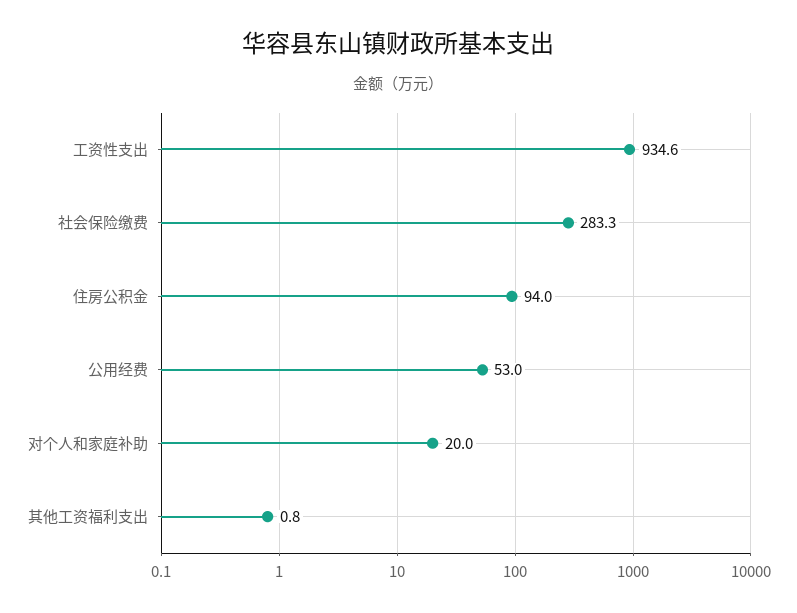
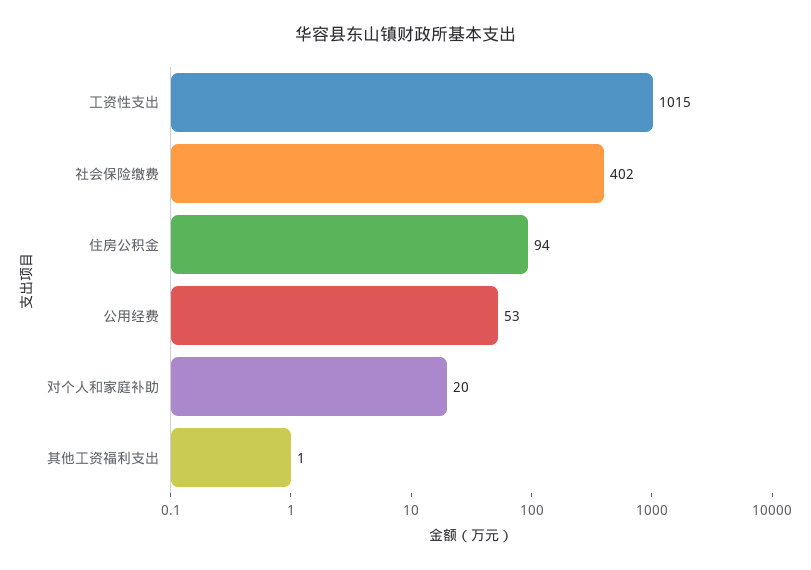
  {
-   "工资性支出": 934.6,
+   "工资性支出": 1015,
-   "社会保险缴费": 283.3,
+   "社会保险缴费": 402,
    "住房公积金": 94,
    "公用经费": 53,
    "对个人和家庭补助": 20,
    "其他工资福利支出": 0.8
  }

